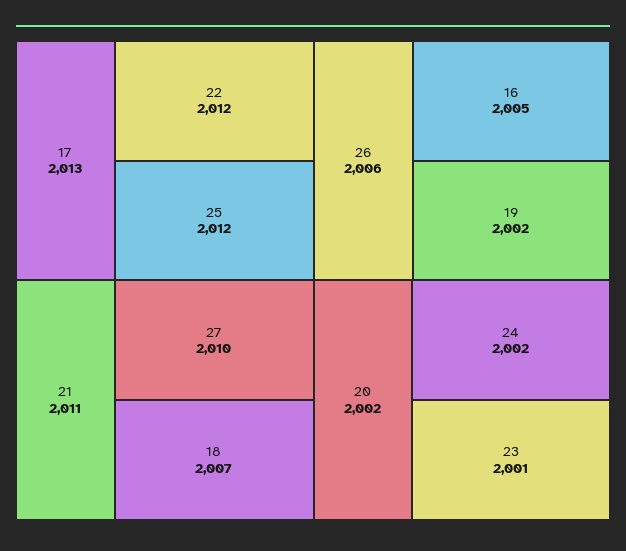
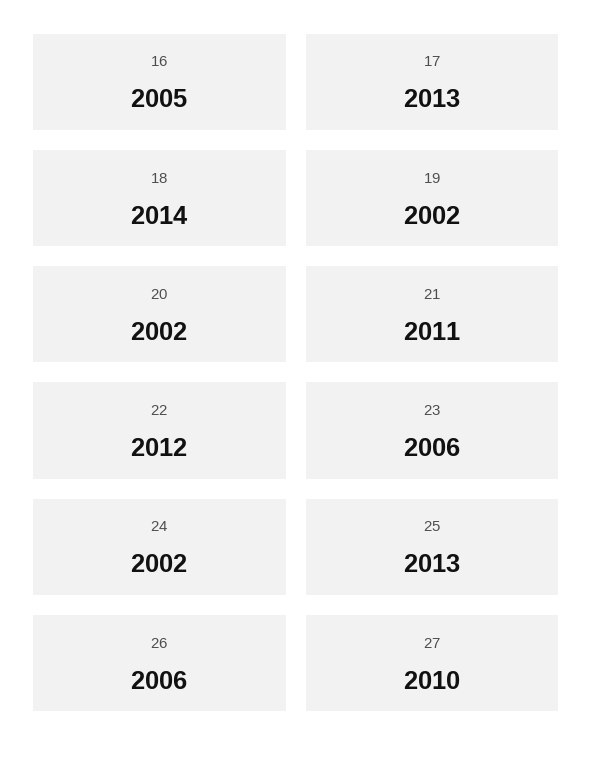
  {
    "17": 2013,
    "22": 2012,
-   "25": 2012,
+   "25": 2013,
    "21": 2011,
    "27": 2010,
-   "18": 2007,
+   "18": 2014,
    "26": 2006,
    "16": 2005,
    "19": 2002,
    "20": 2002,
    "24": 2002,
-   "23": 2001
+   "23": 2006
  }

